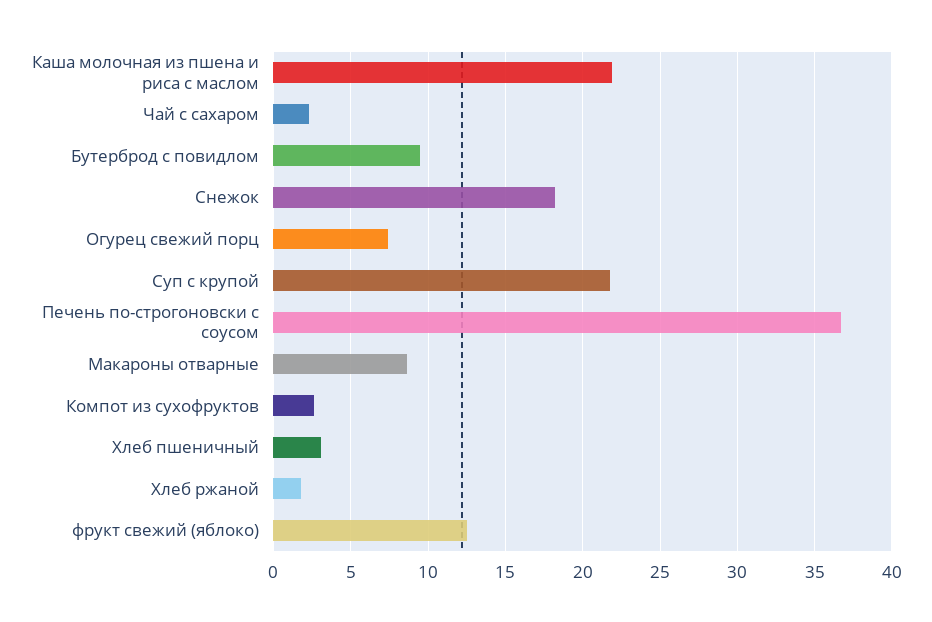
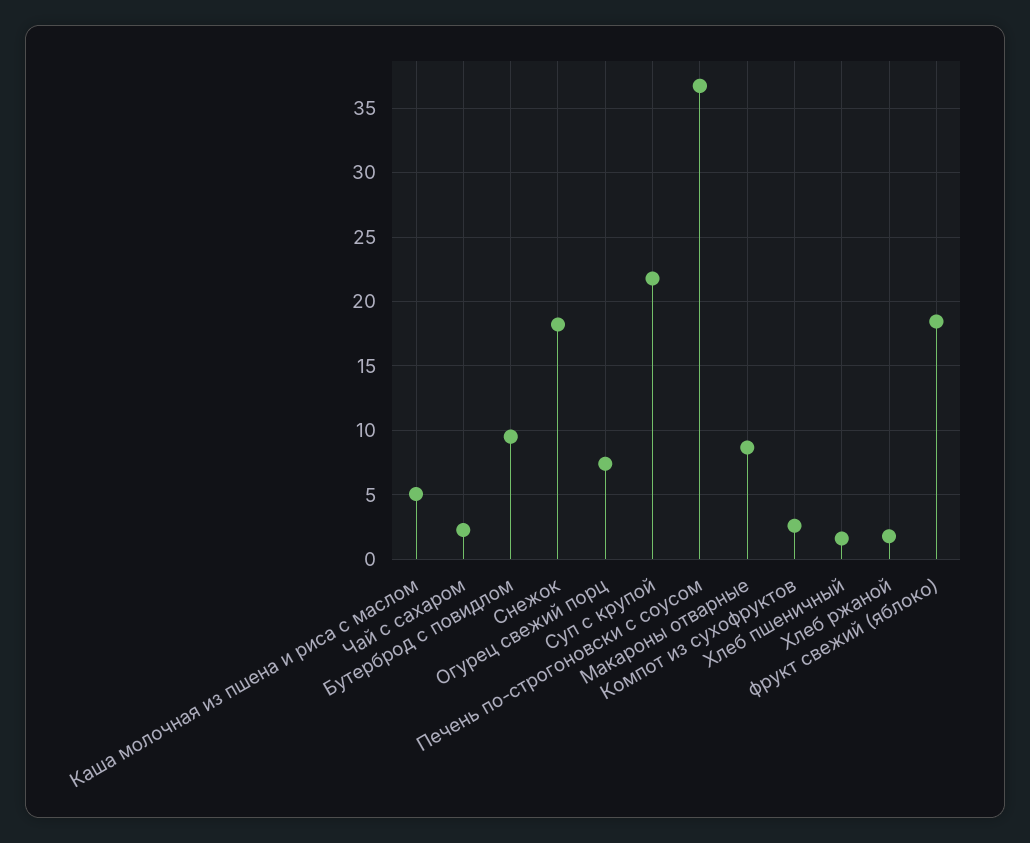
  {
-   "Каша молочная из пшена и риса с маслом": 22,
+   "Каша молочная из пшена и риса с маслом": 5,
    "Чай с сахаром": 2.5,
    "Бутерброд с повидлом": 9.5,
    "Снежок": 18,
    "Огурец свежий порц": 7.5,
    "Суп с крупой": 22,
    "Печень по-строгоновски с соусом": 36.5,
    "Макароны отварные": 8.5,
    "Компот из сухофруктов": 2.5,
-   "Хлеб пшеничный": 3,
+   "Хлеб пшеничный": 1.5,
    "Хлеб ржаной": 2,
-   "фрукт свежий (яблоко)": 12.5
+   "фрукт свежий (яблоко)": 18.5
  }

